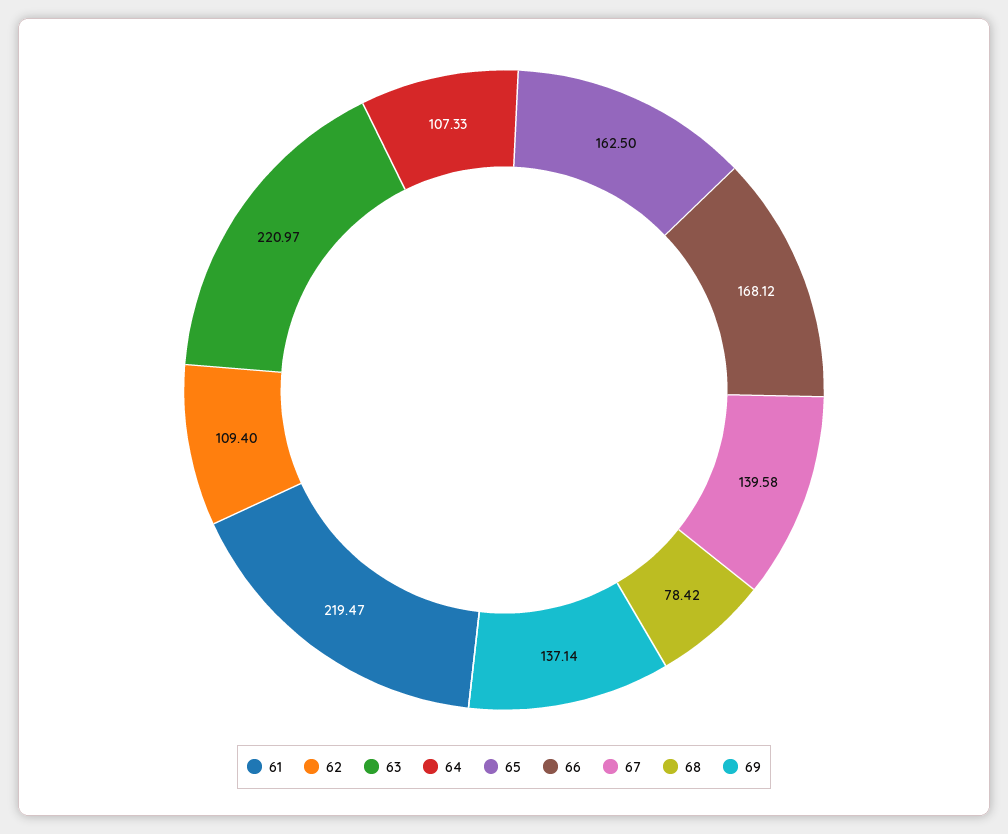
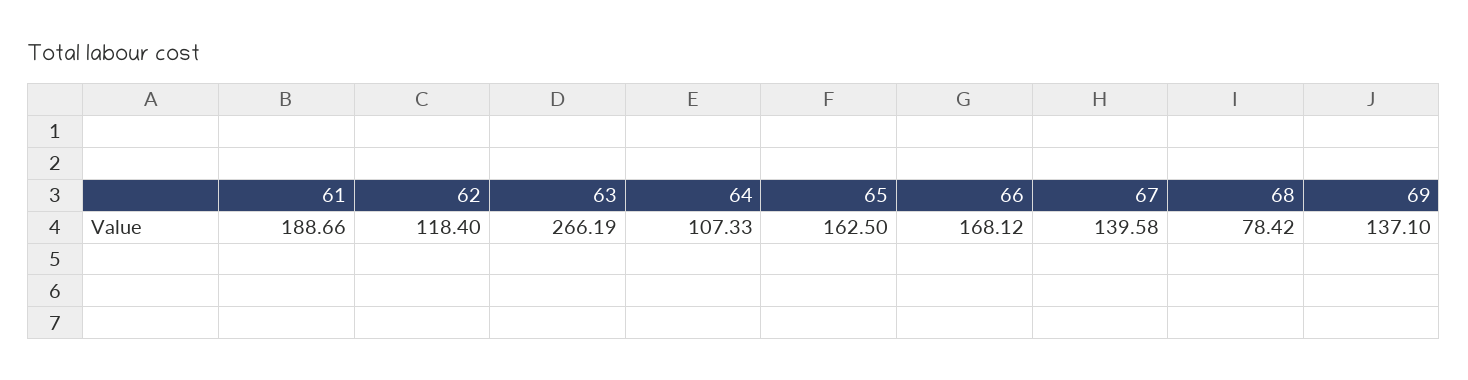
  {
-   "61": 219.47,
+   "61": 188.66,
-   "62": 109.4,
+   "62": 118.4,
-   "63": 220.97,
+   "63": 266.19,
    "64": 107.33,
    "65": 162.5,
    "66": 168.12,
    "67": 139.58,
    "68": 78.42,
-   "69": 137.14
+   "69": 137.1
  }

